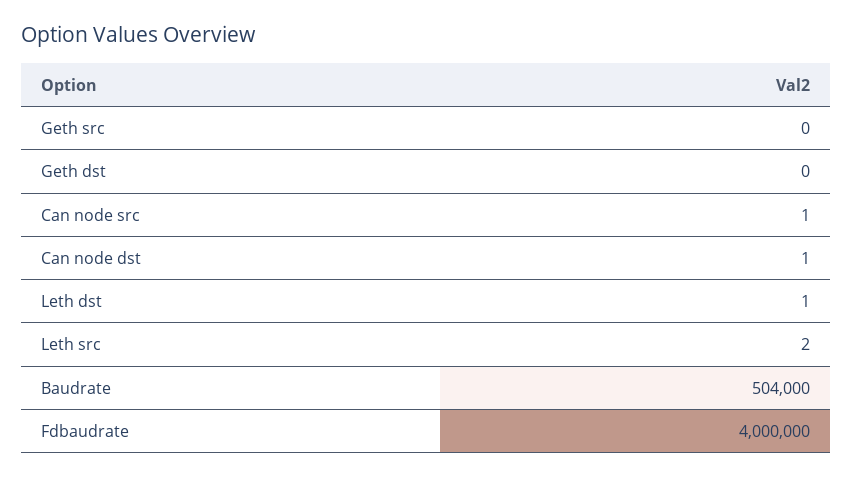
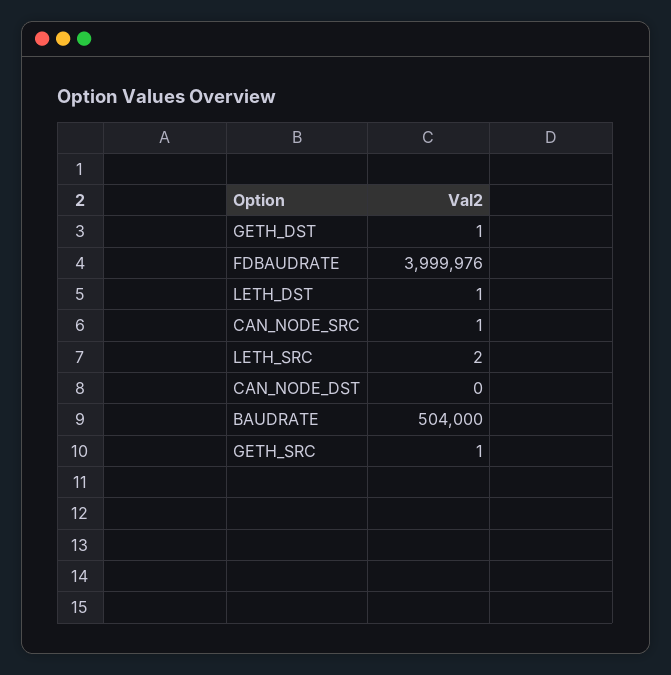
  {
-   "Geth src": 0,
+   "Geth src": 1,
-   "Geth dst": 0,
+   "Geth dst": 1,
    "Can node src": 1,
-   "Can node dst": 1,
+   "Can node dst": 0,
    "Leth dst": 1,
    "Leth src": 2,
    "Baudrate": 504000,
-   "Fdbaudrate": 4000000
+   "Fdbaudrate": 3999976
  }

